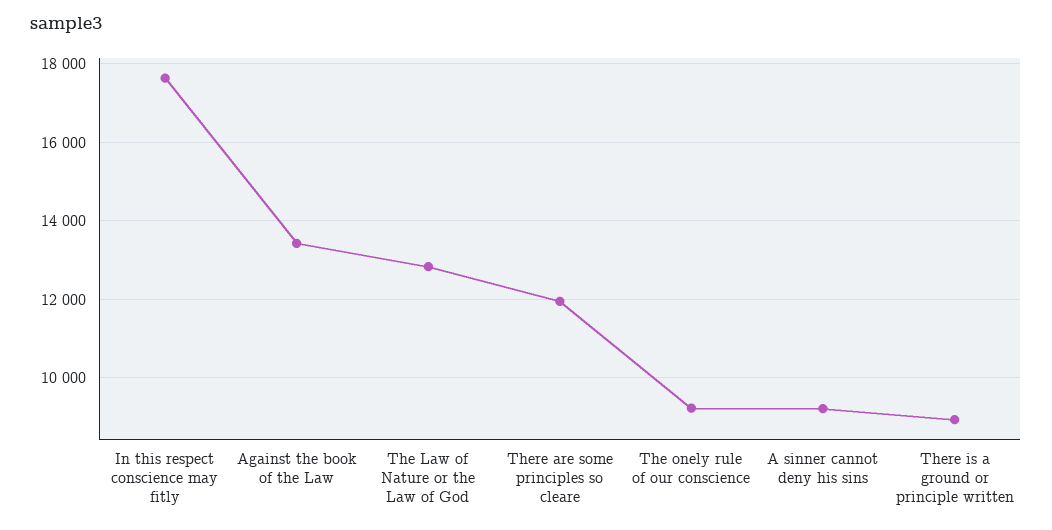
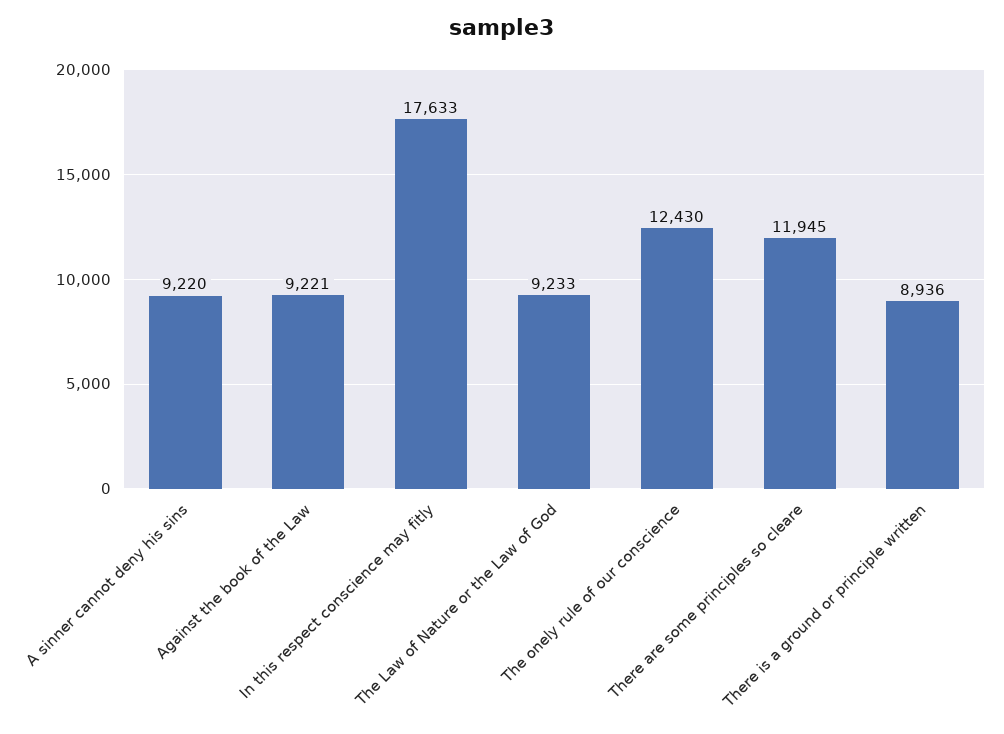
  {
    "In this respect conscience may fitly": 17633,
-   "Against the book of the Law": 13400,
+   "Against the book of the Law": 9221,
-   "The Law of Nature or the Law of God": 12800,
+   "The Law of Nature or the Law of God": 9233,
    "There are some principles so cleare": 11945,
-   "The onely rule of our conscience": 9200,
+   "The onely rule of our conscience": 12430,
    "A sinner cannot deny his sins": 9220,
    "There is a ground or principle written": 8936
  }

